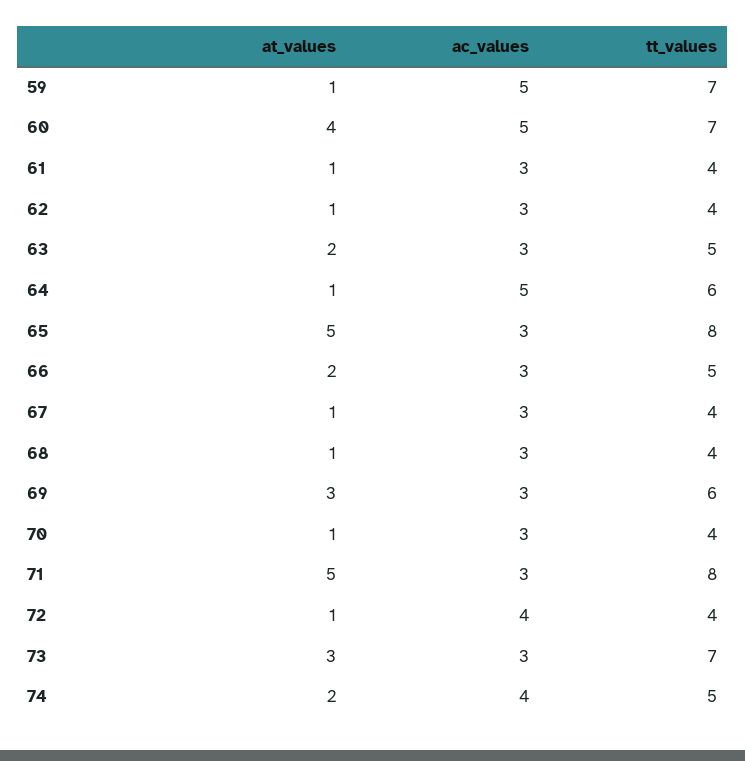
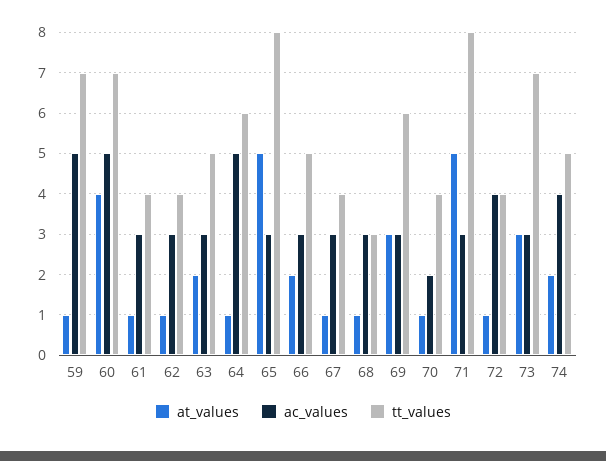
  {
    "at_values": {
      "59": 1,
      "60": 4,
      "61": 1,
      "62": 1,
      "63": 2,
      "64": 1,
      "65": 5,
      "66": 2,
      "67": 1,
      "68": 1,
      "69": 3,
      "70": 1,
      "71": 5,
      "72": 1,
      "73": 3,
      "74": 2
    },
    "ac_values": {
      "59": 5,
      "60": 5,
      "61": 3,
      "62": 3,
      "63": 3,
      "64": 5,
      "65": 3,
      "66": 3,
      "67": 3,
      "68": 3,
      "69": 3,
-     "70": 3,
+     "70": 2,
      "71": 3,
      "72": 4,
      "73": 3,
      "74": 4
    },
    "tt_values": {
      "59": 7,
      "60": 7,
      "61": 4,
      "62": 4,
      "63": 5,
      "64": 6,
      "65": 8,
      "66": 5,
      "67": 4,
-     "68": 4,
+     "68": 3,
      "69": 6,
      "70": 4,
      "71": 8,
      "72": 4,
      "73": 7,
      "74": 5
    }
  }

